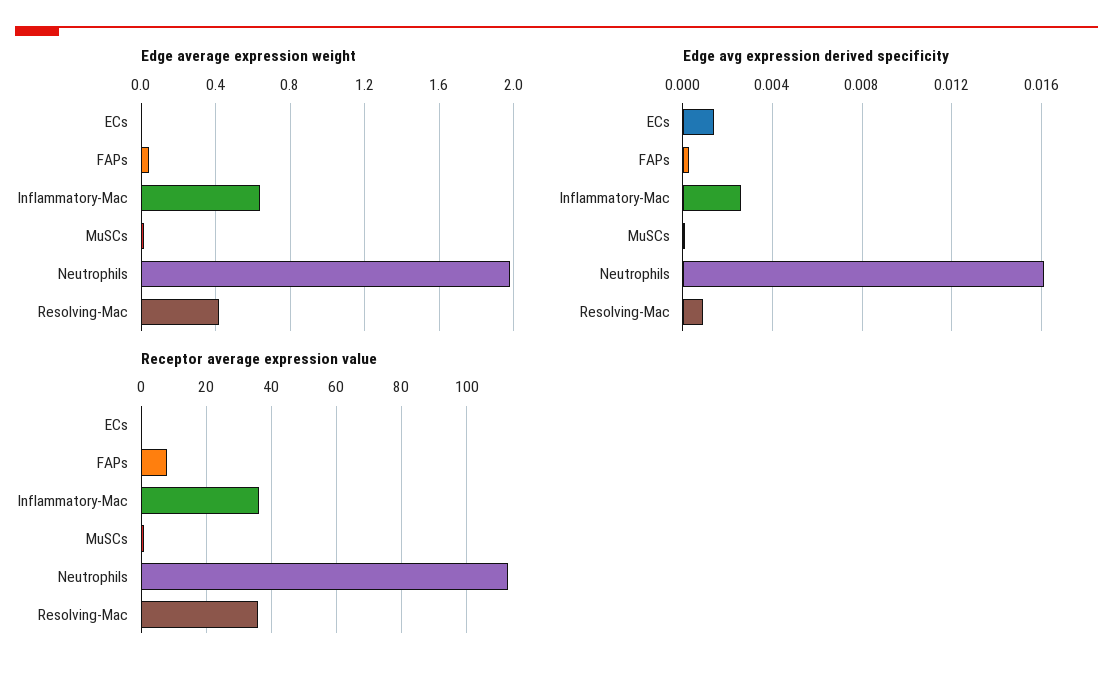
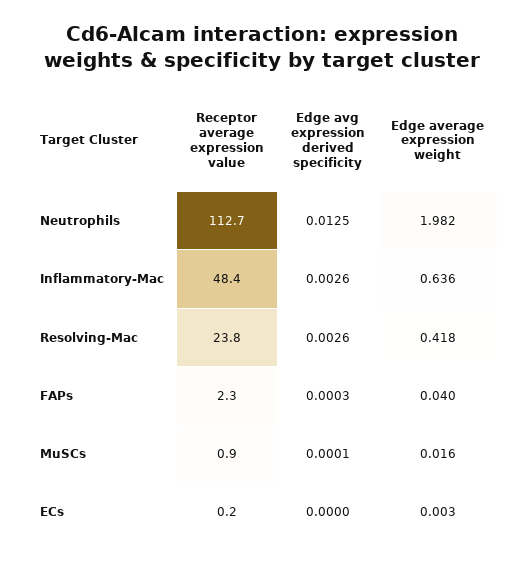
  {
    "Edge average expression weight": {
      "ECs": 0.003,
      "FAPs": 0.04,
      "Inflammatory-Mac": 0.636,
      "MuSCs": 0.016,
      "Neutrophils": 1.982,
      "Resolving-Mac": 0.418
    },
    "Edge avg expression derived specificity": {
-     "ECs": 0.0015,
+     "ECs": 0,
      "FAPs": 0.0003,
      "Inflammatory-Mac": 0.0026,
      "MuSCs": 0.0001,
-     "Neutrophils": 0.016,
+     "Neutrophils": 0.0125,
-     "Resolving-Mac": 0.001
+     "Resolving-Mac": 0.0026
    },
    "Receptor average expression value": {
      "ECs": 0.2,
-     "FAPs": 8,
+     "FAPs": 2.3,
-     "Inflammatory-Mac": 36,
+     "Inflammatory-Mac": 48.4,
      "MuSCs": 0.9,
      "Neutrophils": 112.7,
-     "Resolving-Mac": 36
+     "Resolving-Mac": 23.8
    }
  }

